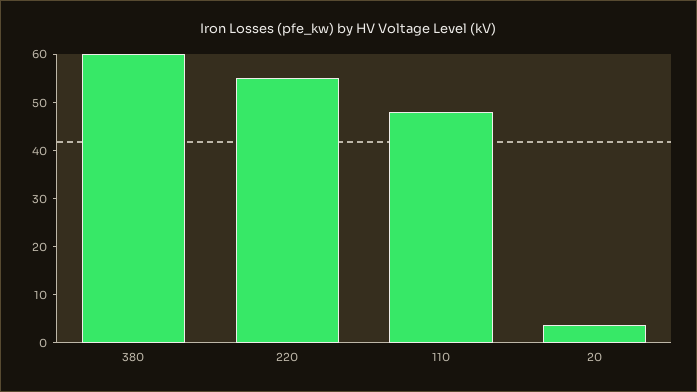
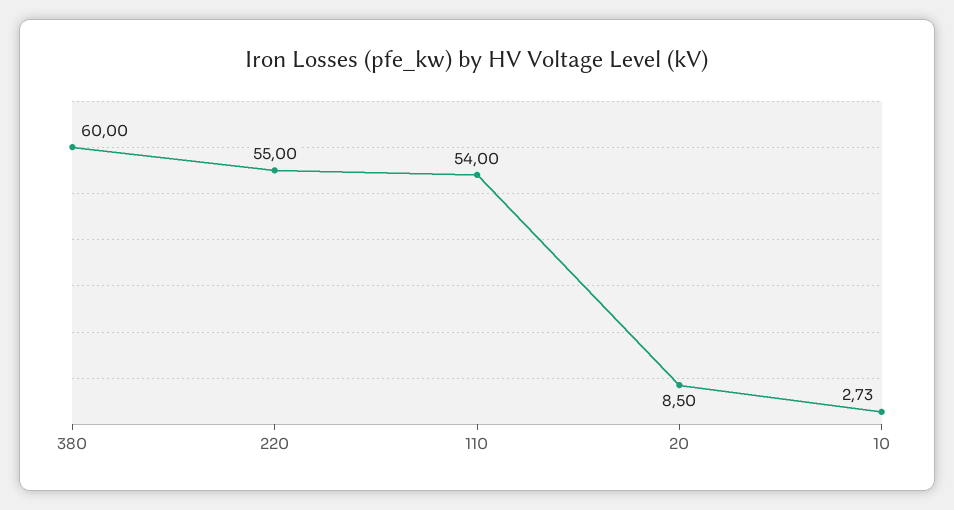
  {
    "380": 60,
    "220": 55,
-   "110": 48,
+   "110": 54,
-   "20": 4
+   "20": 8.5,
+   "10": 2.73
  }

